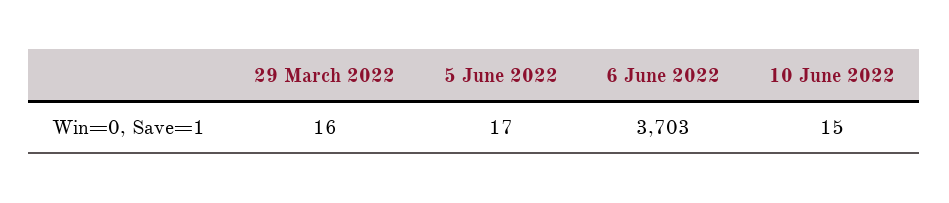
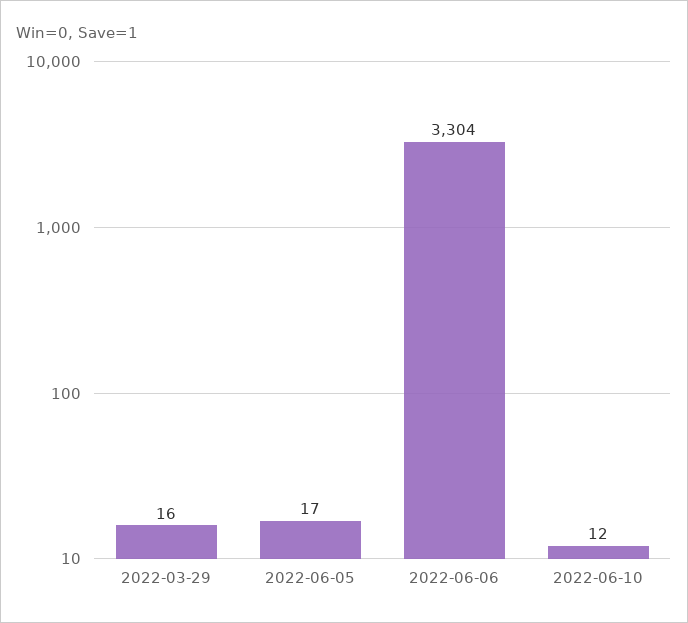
  {
    "29 March 2022": 16,
    "5 June 2022": 17,
-   "6 June 2022": 3703,
+   "6 June 2022": 3304,
-   "10 June 2022": 15
+   "10 June 2022": 12
  }

